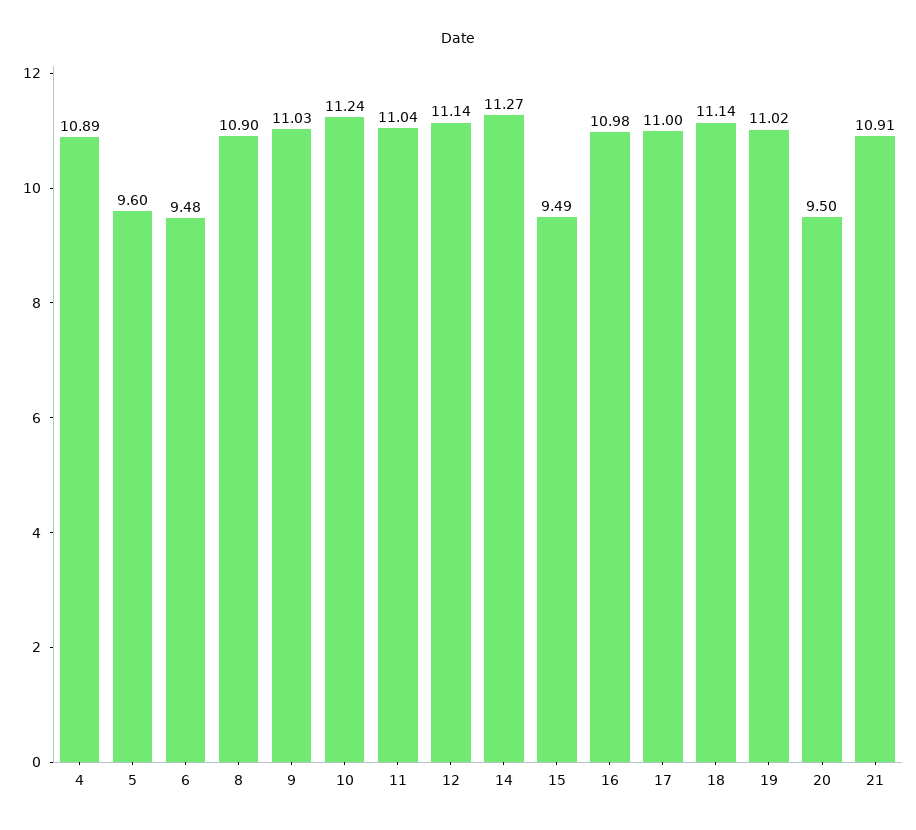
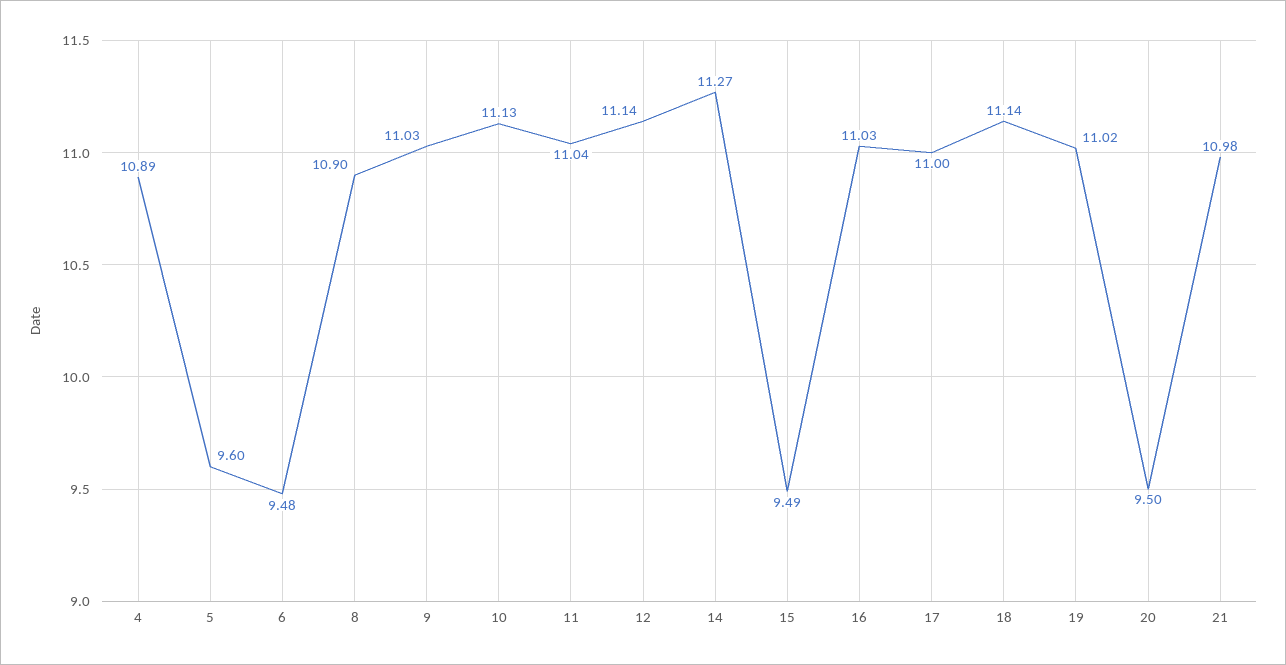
  {
    "4": 10.89,
    "5": 9.6,
    "6": 9.48,
    "8": 10.9,
    "9": 11.03,
-   "10": 11.24,
+   "10": 11.13,
    "11": 11.04,
    "12": 11.14,
    "14": 11.27,
    "15": 9.49,
-   "16": 10.98,
+   "16": 11.03,
    "17": 11,
    "18": 11.14,
    "19": 11.02,
    "20": 9.5,
-   "21": 10.91
+   "21": 10.98
  }

